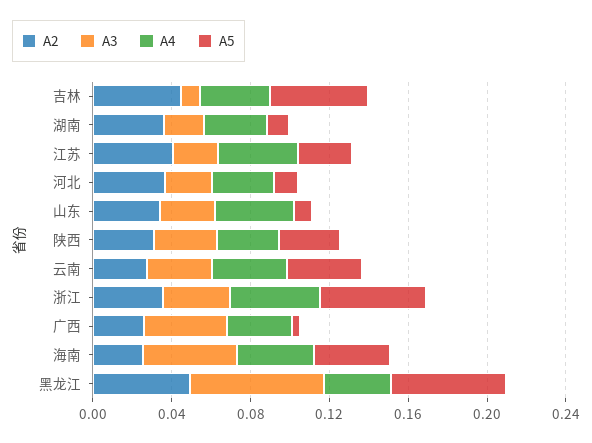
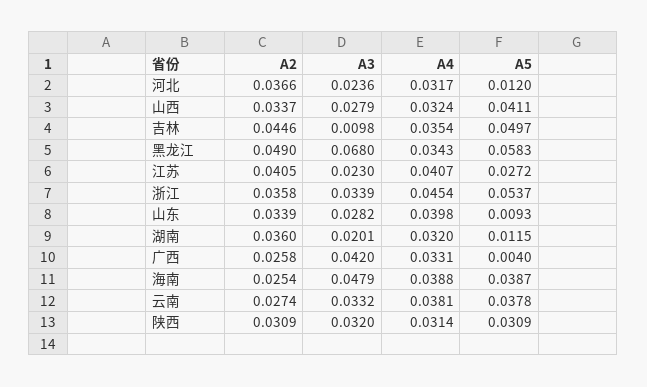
  {
    "A2": {
      "吉林": 0.0446,
      "湖南": 0.036,
      "江苏": 0.0405,
      "河北": 0.0366,
      "山东": 0.0339,
      "陕西": 0.0309,
      "云南": 0.0274,
      "浙江": 0.0358,
      "广西": 0.0258,
      "海南": 0.0254,
-     "黑龙江": 0.049
+     "黑龙江": 0.049,
+     "山西": 0.0337
    },
    "A3": {
      "吉林": 0.0098,
      "湖南": 0.0201,
      "江苏": 0.023,
      "河北": 0.0236,
      "山东": 0.0282,
      "陕西": 0.032,
      "云南": 0.0332,
      "浙江": 0.0339,
      "广西": 0.042,
      "海南": 0.0479,
-     "黑龙江": 0.068
+     "黑龙江": 0.068,
+     "山西": 0.0279
    },
    "A4": {
      "吉林": 0.0354,
      "湖南": 0.032,
      "江苏": 0.0407,
      "河北": 0.0317,
      "山东": 0.0398,
      "陕西": 0.0314,
      "云南": 0.0381,
      "浙江": 0.0454,
      "广西": 0.0331,
      "海南": 0.0388,
-     "黑龙江": 0.0343
+     "黑龙江": 0.0343,
+     "山西": 0.0324
    },
    "A5": {
      "吉林": 0.0497,
      "湖南": 0.0115,
      "江苏": 0.0272,
      "河北": 0.012,
      "山东": 0.0093,
      "陕西": 0.0309,
      "云南": 0.0378,
      "浙江": 0.0537,
      "广西": 0.004,
      "海南": 0.0387,
-     "黑龙江": 0.0583
+     "黑龙江": 0.0583,
+     "山西": 0.0411
    }
  }

